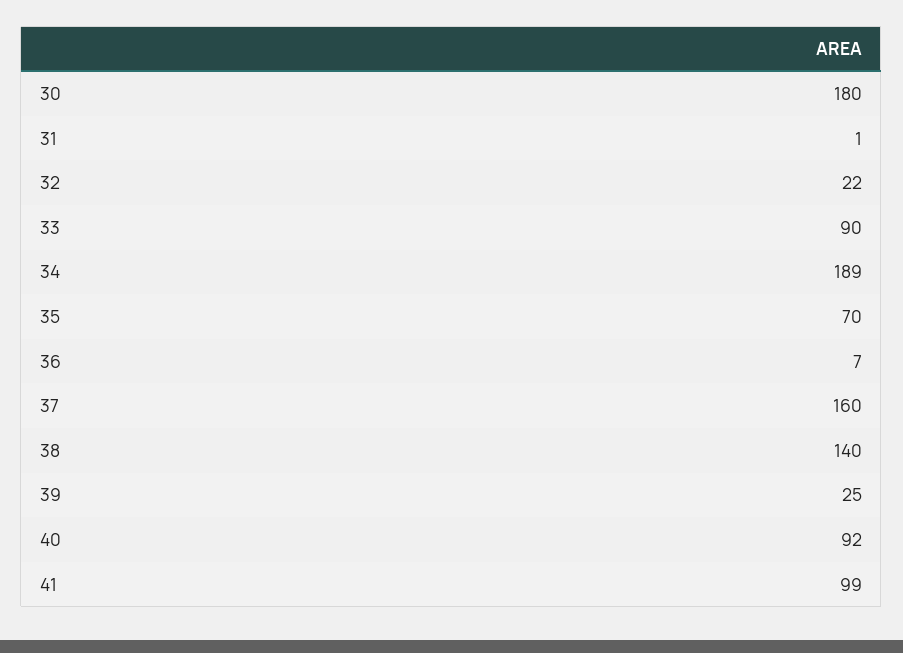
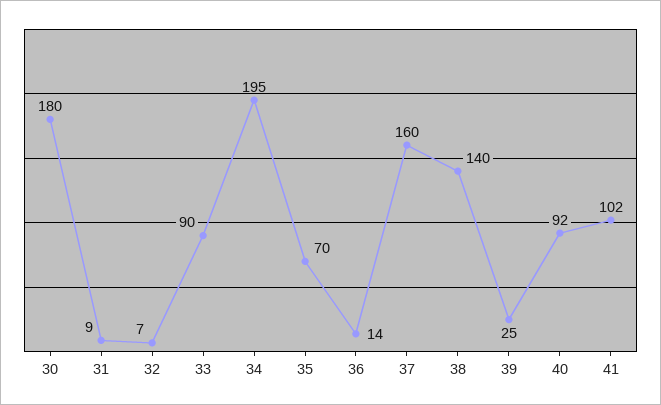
  {
    "30": 180,
-   "31": 1,
+   "31": 9,
-   "32": 22,
+   "32": 7,
    "33": 90,
-   "34": 189,
+   "34": 195,
    "35": 70,
-   "36": 7,
+   "36": 14,
    "37": 160,
    "38": 140,
    "39": 25,
    "40": 92,
-   "41": 99
+   "41": 102
  }

